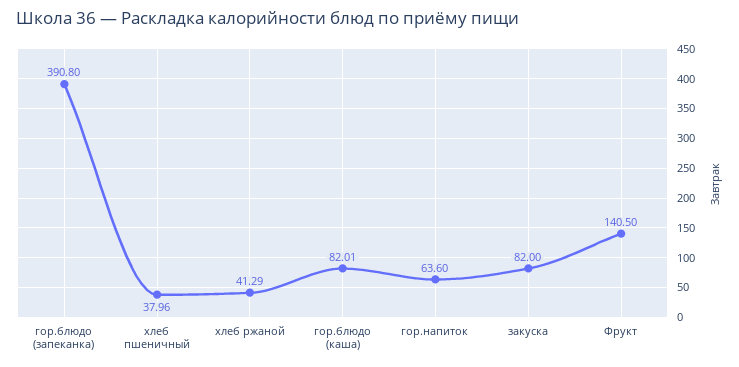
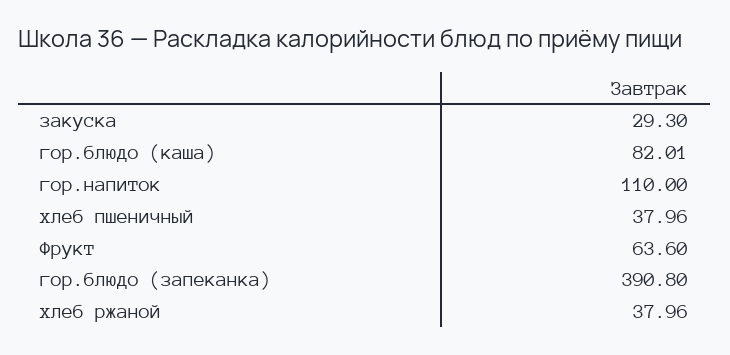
  {
    "гор.блюдо (запеканка)": 390.8,
    "хлеб пшеничный": 37.96,
-   "хлеб ржаной": 41.29,
+   "хлеб ржаной": 37.96,
    "гор.блюдо (каша)": 82.01,
-   "гор.напиток": 63.6,
+   "гор.напиток": 110,
-   "закуска": 82,
+   "закуска": 29.3,
-   "Фрукт": 140.5
+   "Фрукт": 63.6
  }

